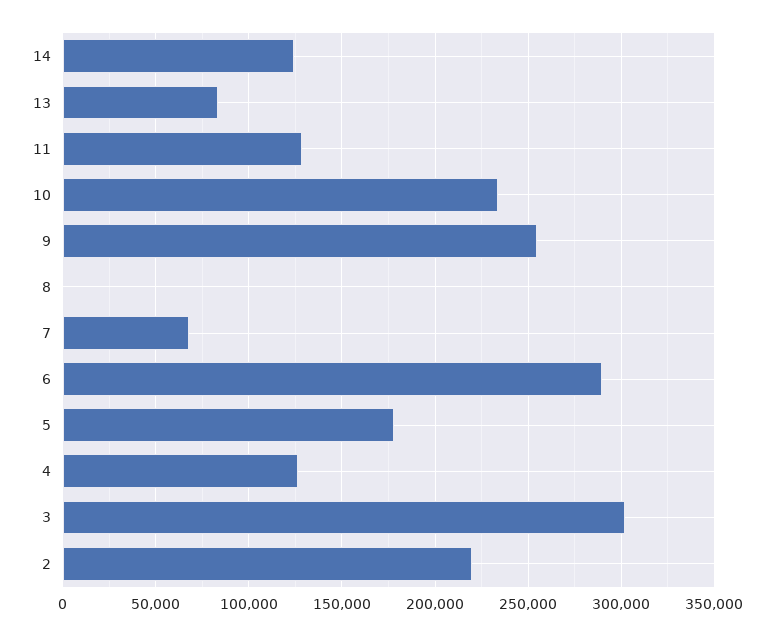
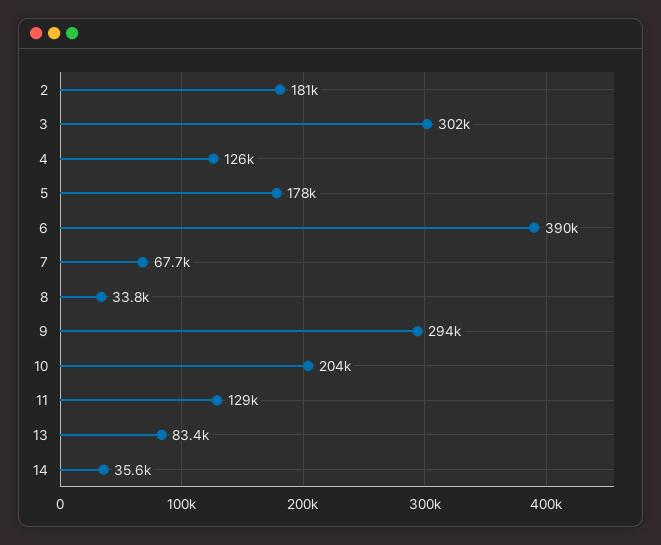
  {
-   "14": 125000,
+   "14": 35600,
    "13": 83400,
    "11": 129000,
-   "10": 235000,
+   "10": 204000,
-   "9": 255000,
+   "9": 294000,
-   "8": 0,
+   "8": 33800,
    "7": 67700,
-   "6": 290000,
+   "6": 390000,
    "5": 178000,
    "4": 126000,
    "3": 302000,
-   "2": 220000
+   "2": 181000
  }

